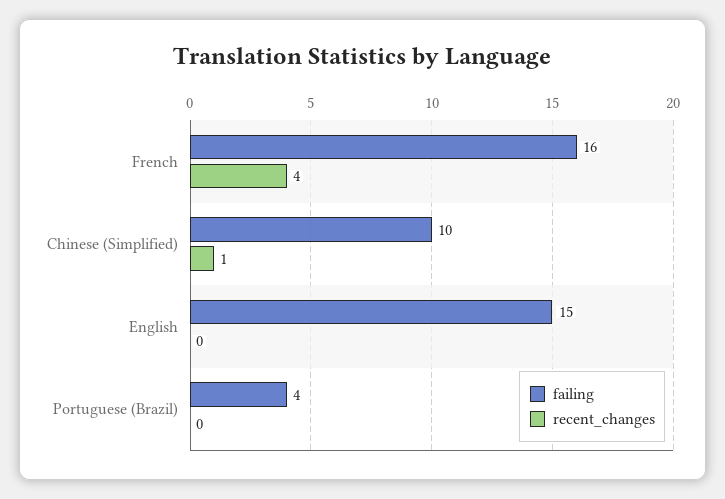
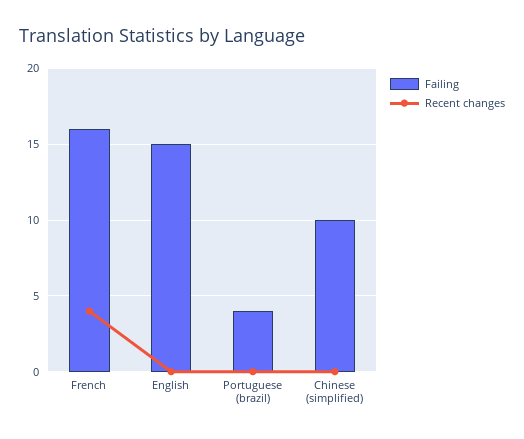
  {
    "failing": {
      "French": 16,
      "Chinese (Simplified)": 10,
      "English": 15,
      "Portuguese (Brazil)": 4
    },
    "recent_changes": {
      "French": 4,
-     "Chinese (Simplified)": 1,
+     "Chinese (Simplified)": 0,
      "English": 0,
      "Portuguese (Brazil)": 0
    }
  }

